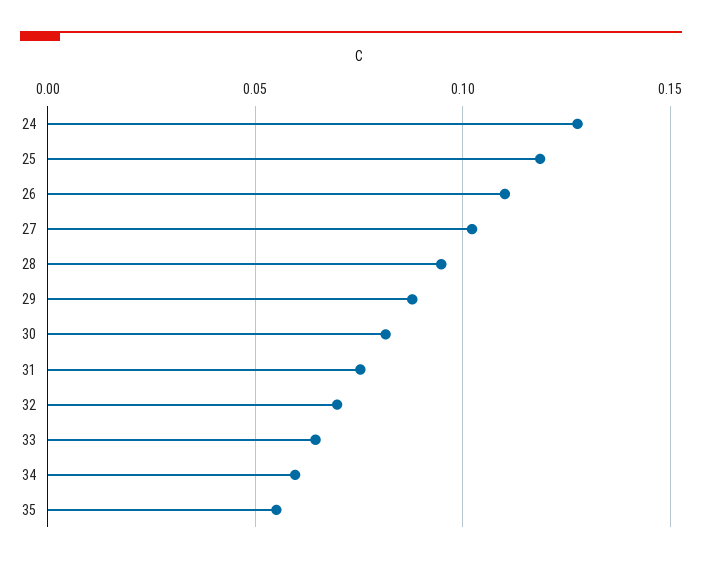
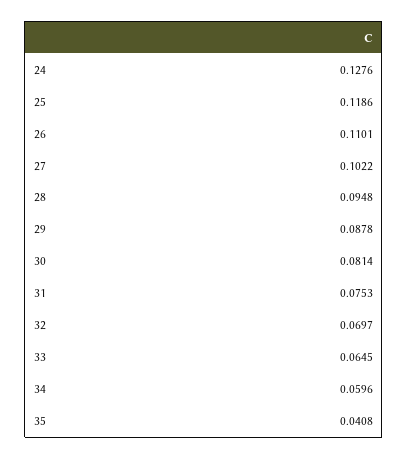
  {
    "24": 0.1276,
    "25": 0.1186,
    "26": 0.1101,
    "27": 0.1022,
    "28": 0.0948,
    "29": 0.0878,
    "30": 0.0814,
    "31": 0.0753,
    "32": 0.0697,
    "33": 0.0645,
    "34": 0.0596,
-   "35": 0.055
+   "35": 0.0408
  }

